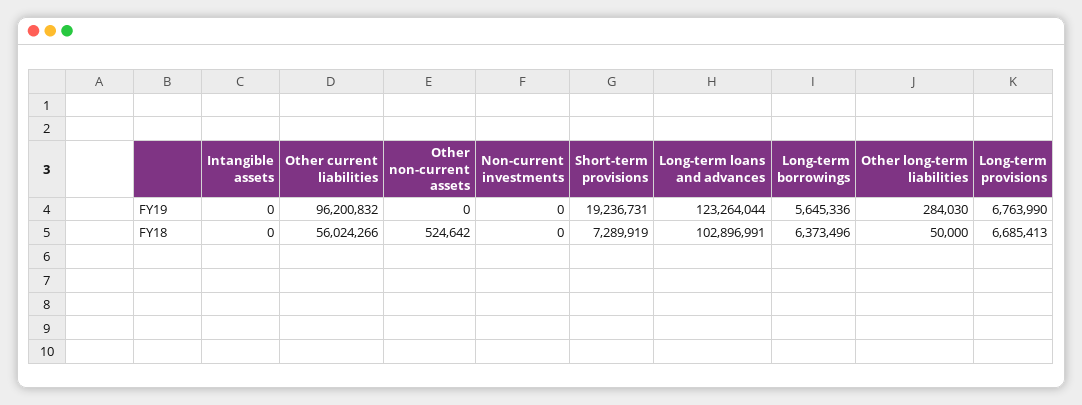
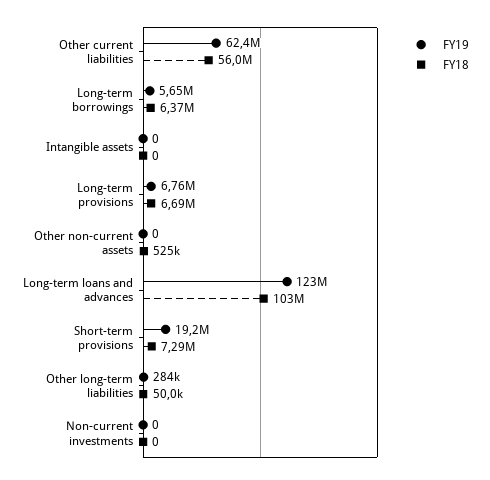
  {
    "FY19": {
      "Intangible assets": 0,
-     "Other current liabilities": 96200832,
+     "Other current liabilities": 62400000,
      "Other non-current assets": 0,
      "Non-current investments": 0,
      "Short-term provisions": 19236731,
      "Long-term loans and advances": 123264044,
      "Long-term borrowings": 5645336,
      "Other long-term liabilities": 284030,
      "Long-term provisions": 6763990
    },
    "FY18": {
      "Intangible assets": 0,
      "Other current liabilities": 56024266,
      "Other non-current assets": 524642,
      "Non-current investments": 0,
      "Short-term provisions": 7289919,
      "Long-term loans and advances": 102896991,
      "Long-term borrowings": 6373496,
      "Other long-term liabilities": 50000,
      "Long-term provisions": 6685413
    }
  }

